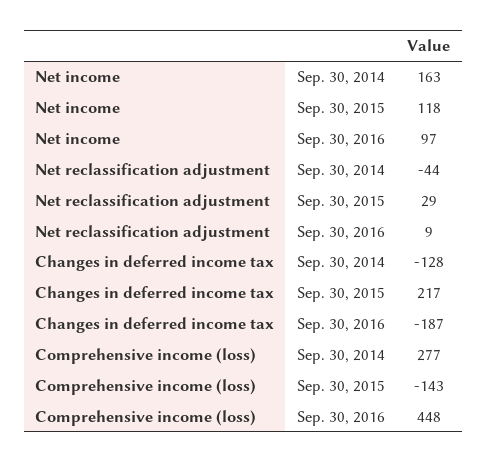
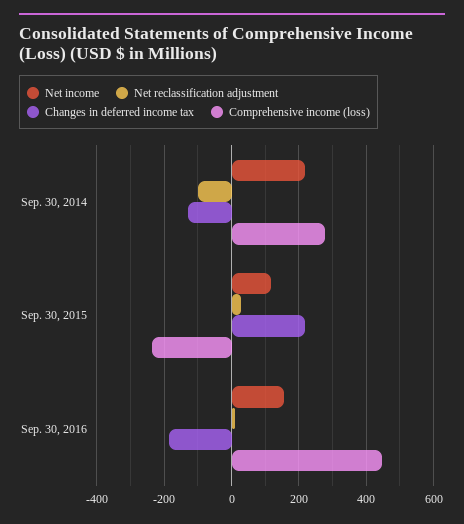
  {
    "Net income": {
-     "Sep. 30, 2014": 163,
+     "Sep. 30, 2014": 220,
      "Sep. 30, 2015": 118,
-     "Sep. 30, 2016": 97
+     "Sep. 30, 2016": 160
    },
    "Net reclassification adjustment": {
-     "Sep. 30, 2014": -44,
+     "Sep. 30, 2014": -100,
      "Sep. 30, 2015": 29,
      "Sep. 30, 2016": 9
    },
    "Changes in deferred income tax": {
      "Sep. 30, 2014": -128,
      "Sep. 30, 2015": 217,
      "Sep. 30, 2016": -187
    },
    "Comprehensive income (loss)": {
      "Sep. 30, 2014": 277,
-     "Sep. 30, 2015": -143,
+     "Sep. 30, 2015": -240,
      "Sep. 30, 2016": 448
    }
  }

